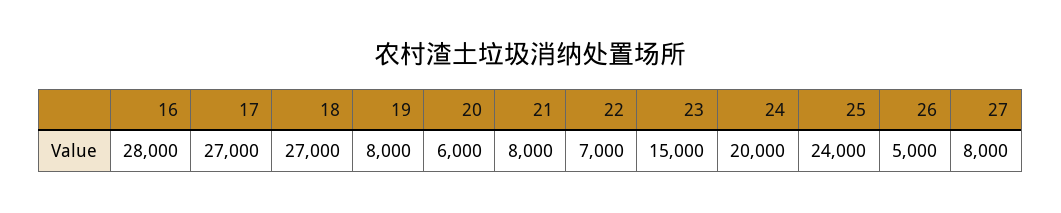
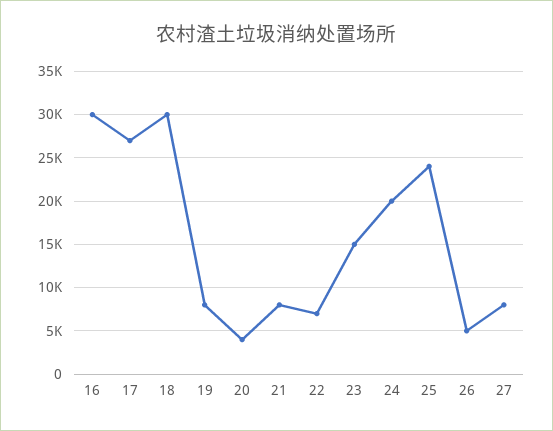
  {
-   "16": 28000,
+   "16": 30000,
    "17": 27000,
-   "18": 27000,
+   "18": 30000,
    "19": 8000,
-   "20": 6000,
+   "20": 4000,
    "21": 8000,
    "22": 7000,
    "23": 15000,
    "24": 20000,
    "25": 24000,
    "26": 5000,
    "27": 8000
  }

